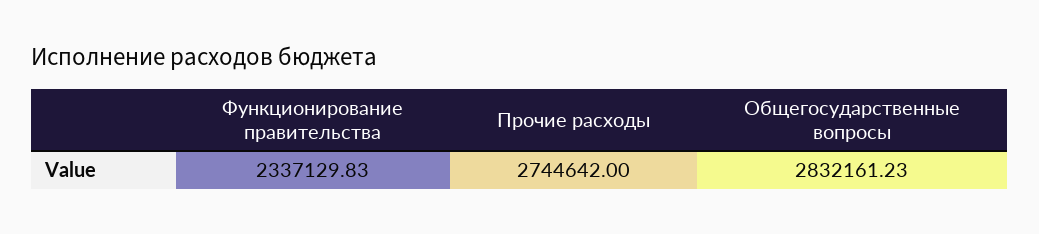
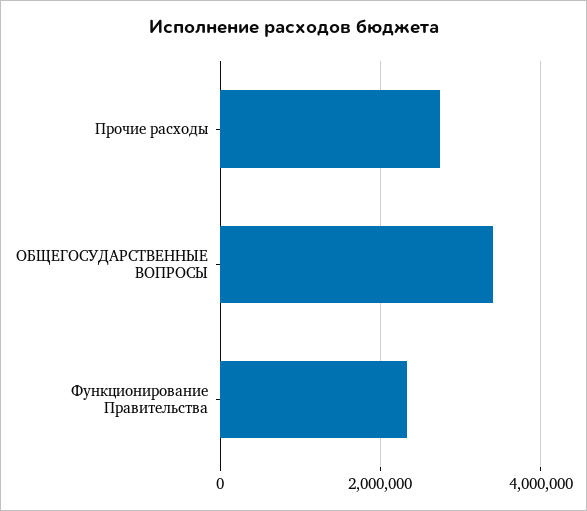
  {
    "Функционирование правительства": 2337129.83,
    "Прочие расходы": 2744642,
-   "Общегосударственные вопросы": 2832161.23
+   "Общегосударственные вопросы": 3400000
  }

